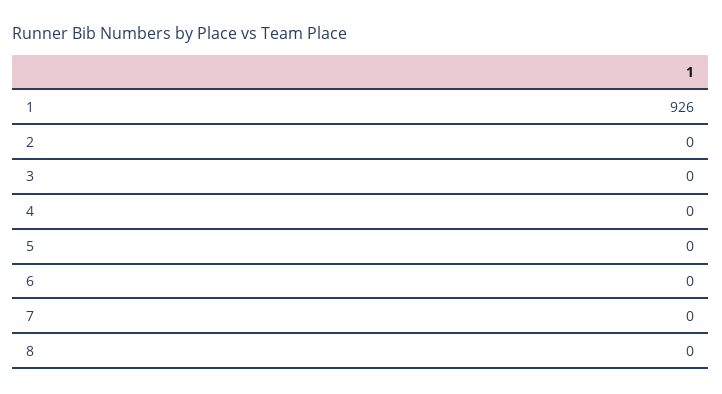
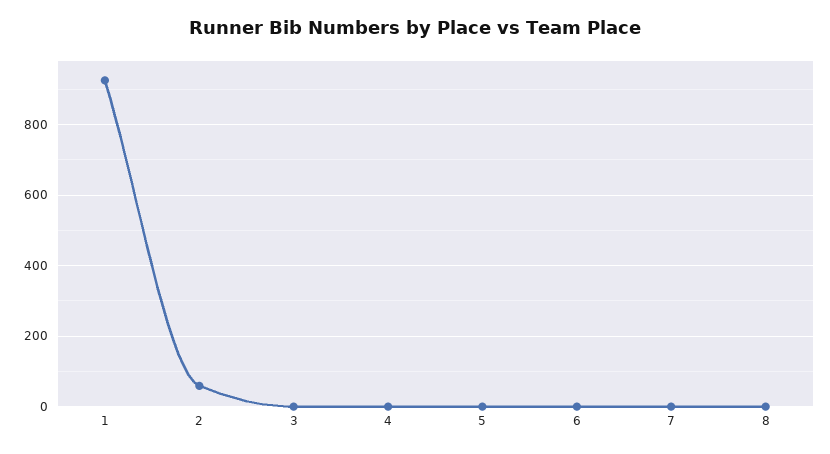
  {
    "1": 926,
-   "2": 0,
+   "2": 60,
    "3": 0,
    "4": 0,
    "5": 0,
    "6": 0,
    "7": 0,
    "8": 0
  }

